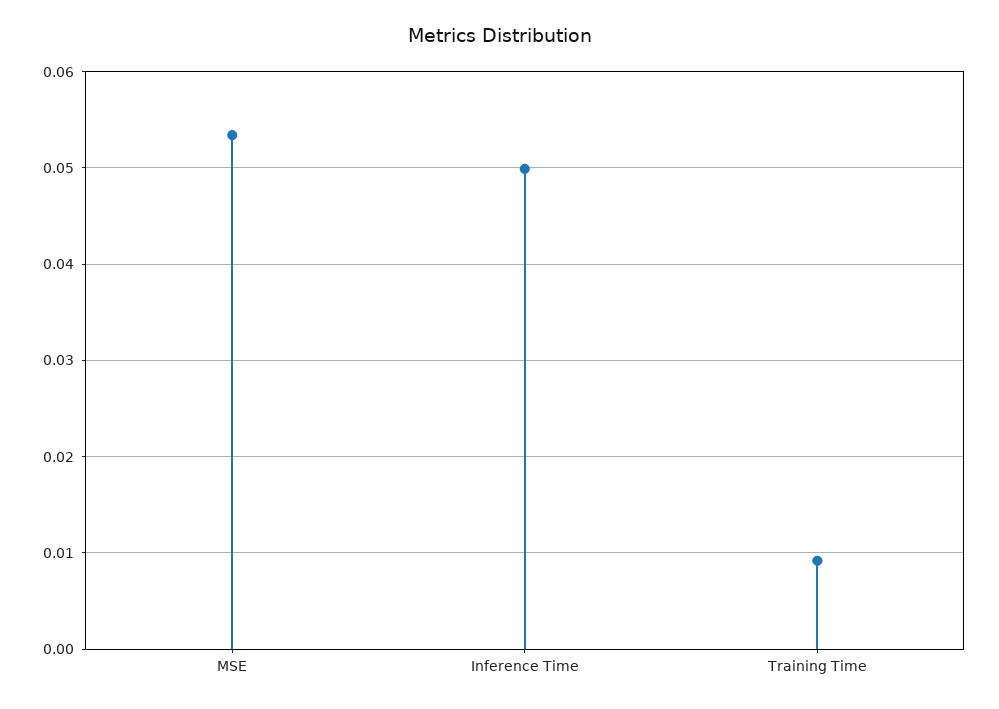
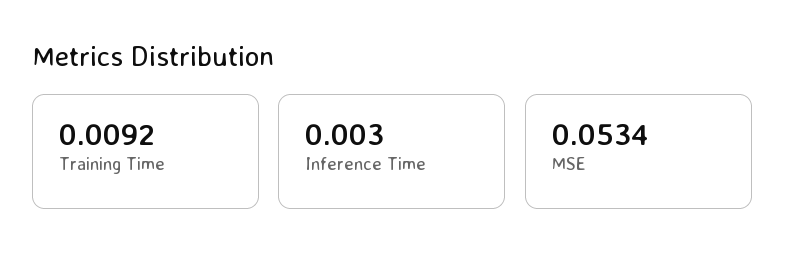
  {
    "MSE": 0.0534,
-   "Inference Time": 0.05,
+   "Inference Time": 0.003,
    "Training Time": 0.0092
  }

